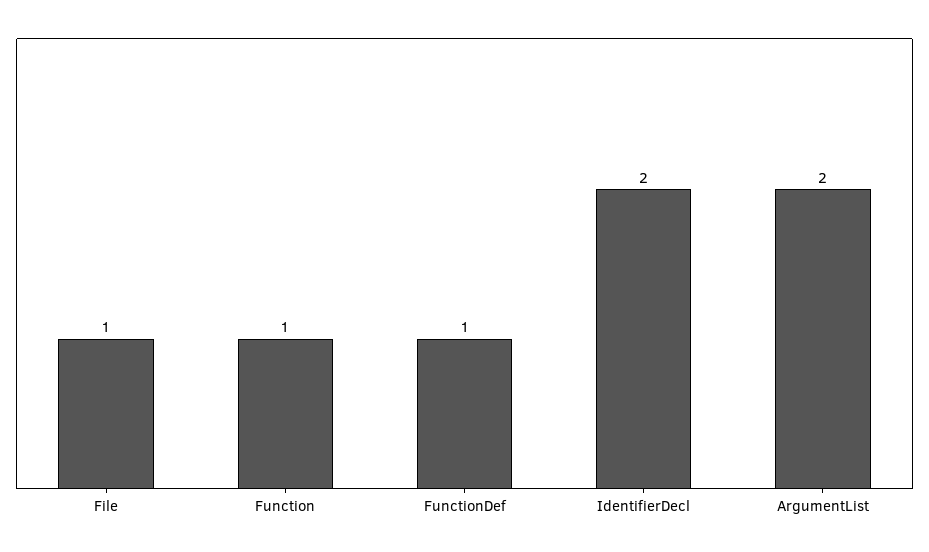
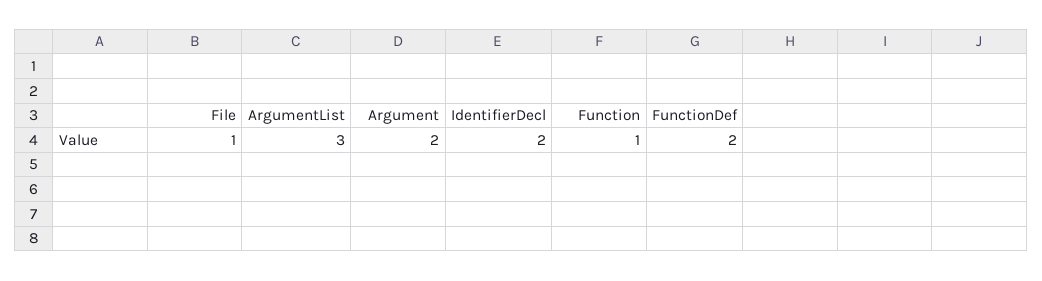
  {
    "File": 1,
    "Function": 1,
-   "FunctionDef": 1,
+   "FunctionDef": 2,
    "IdentifierDecl": 2,
-   "ArgumentList": 2
+   "ArgumentList": 3,
+   "Argument": 2
  }

